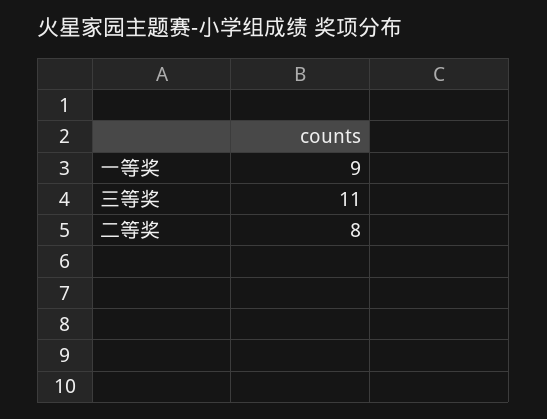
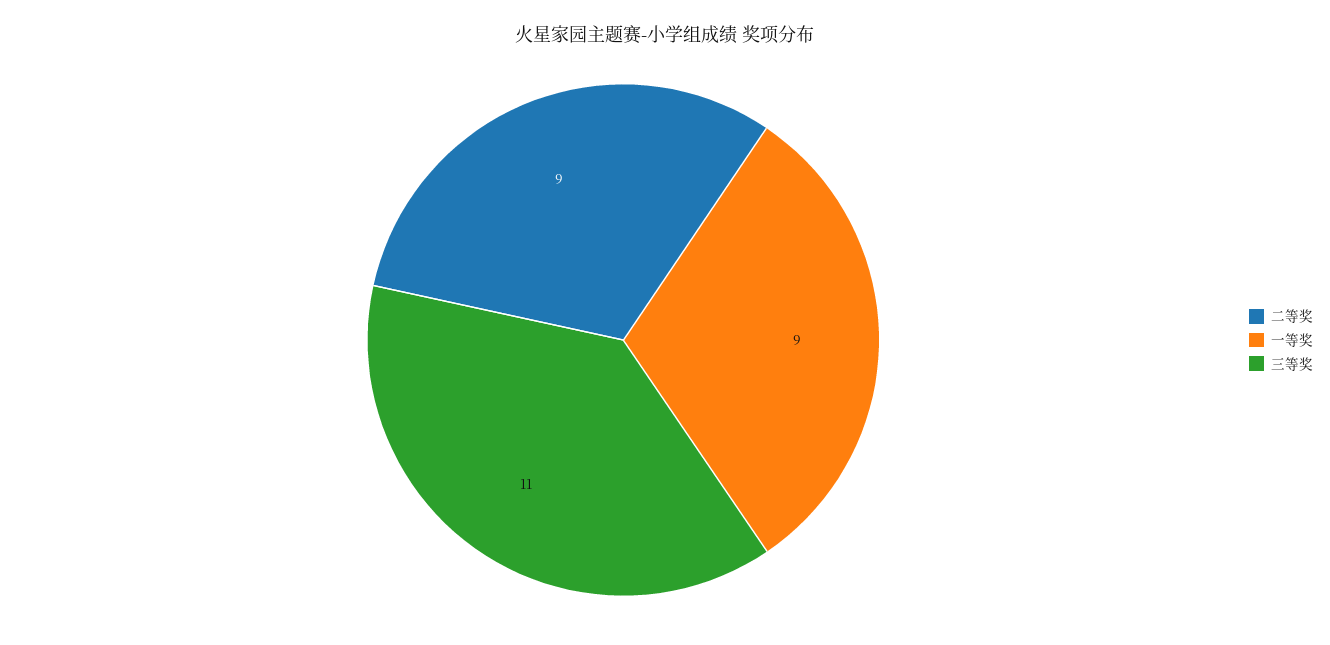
  {
    "一等奖": 9,
    "三等奖": 11,
-   "二等奖": 8
+   "二等奖": 9
  }

